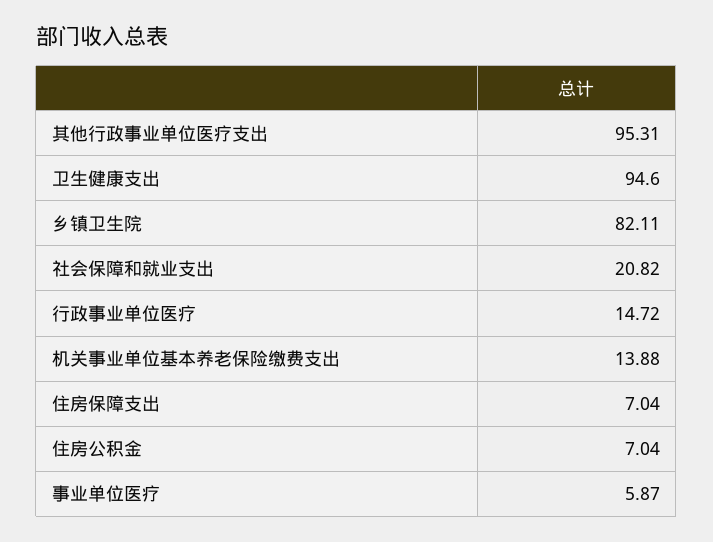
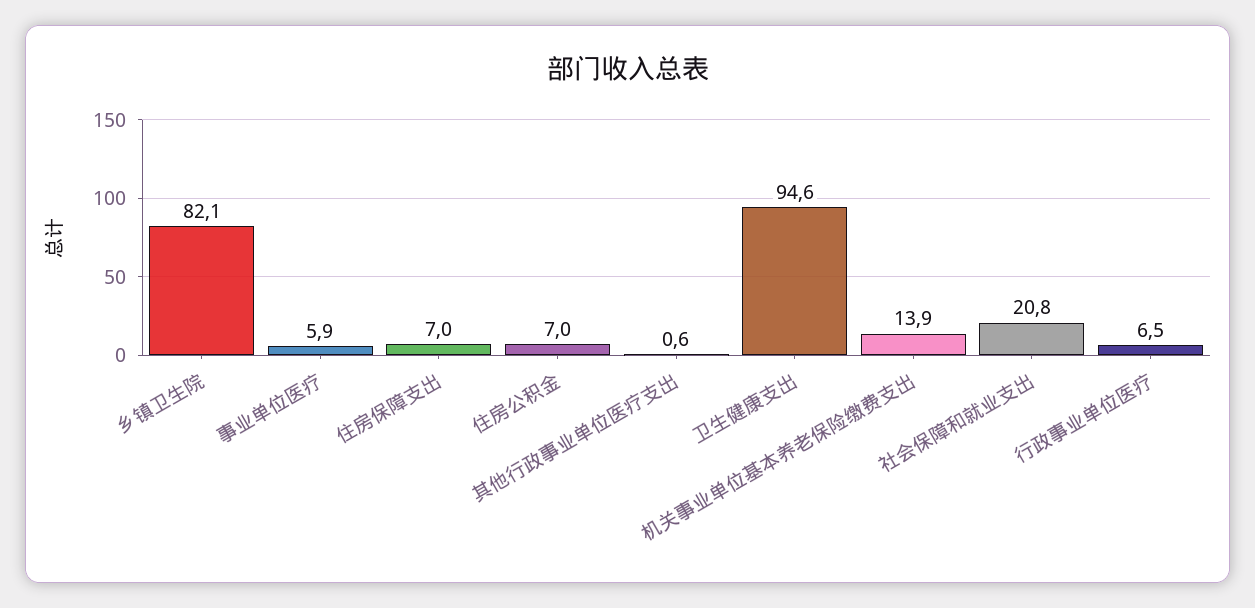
  {
-   "其他行政事业单位医疗支出": 95.31,
+   "其他行政事业单位医疗支出": 0.6,
    "卫生健康支出": 94.6,
    "乡镇卫生院": 82.11,
    "社会保障和就业支出": 20.82,
-   "行政事业单位医疗": 14.72,
+   "行政事业单位医疗": 6.5,
    "机关事业单位基本养老保险缴费支出": 13.88,
    "住房保障支出": 7.04,
    "住房公积金": 7.04,
    "事业单位医疗": 5.87
  }

